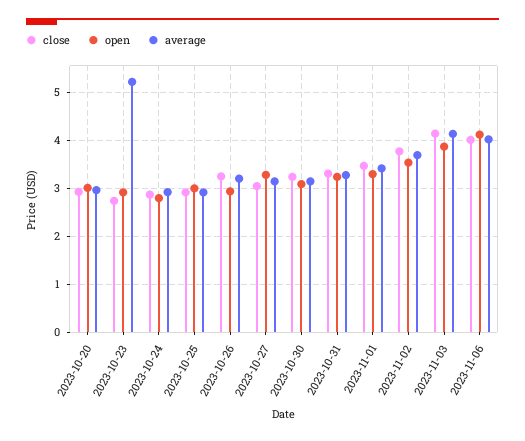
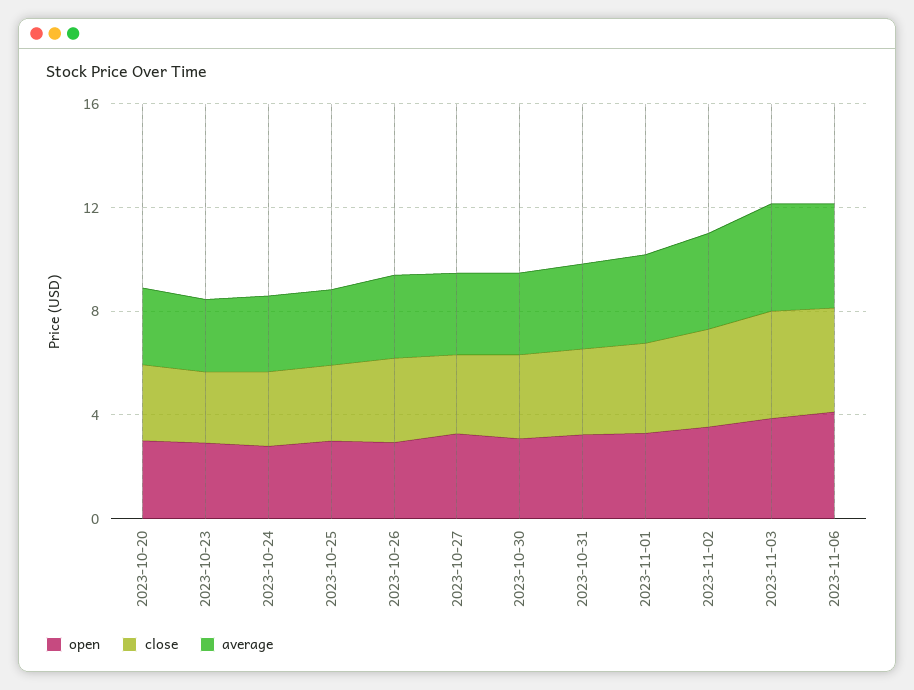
  {
    "close": {
      "2023-10-20": 3,
      "2023-10-23": 2.8,
      "2023-10-24": 2.8,
      "2023-10-25": 3,
      "2023-10-26": 3.2,
      "2023-10-27": 3,
      "2023-10-30": 3.2,
      "2023-10-31": 3.4,
      "2023-11-01": 3.4,
      "2023-11-02": 3.8,
      "2023-11-03": 4.2,
      "2023-11-06": 4
    },
    "open": {
      "2023-10-20": 3,
      "2023-10-23": 3,
      "2023-10-24": 2.8,
      "2023-10-25": 3,
      "2023-10-26": 3,
      "2023-10-27": 3.2,
      "2023-10-30": 3,
      "2023-10-31": 3.2,
      "2023-11-01": 3.4,
      "2023-11-02": 3.6,
      "2023-11-03": 3.8,
      "2023-11-06": 4.2
    },
    "average": {
      "2023-10-20": 3,
-     "2023-10-23": 5.2,
+     "2023-10-23": 3,
      "2023-10-24": 3,
      "2023-10-25": 3,
      "2023-10-26": 3.2,
      "2023-10-27": 3.2,
      "2023-10-30": 3.2,
      "2023-10-31": 3.2,
      "2023-11-01": 3.4,
      "2023-11-02": 3.6,
      "2023-11-03": 4.2,
      "2023-11-06": 4
    }
  }

